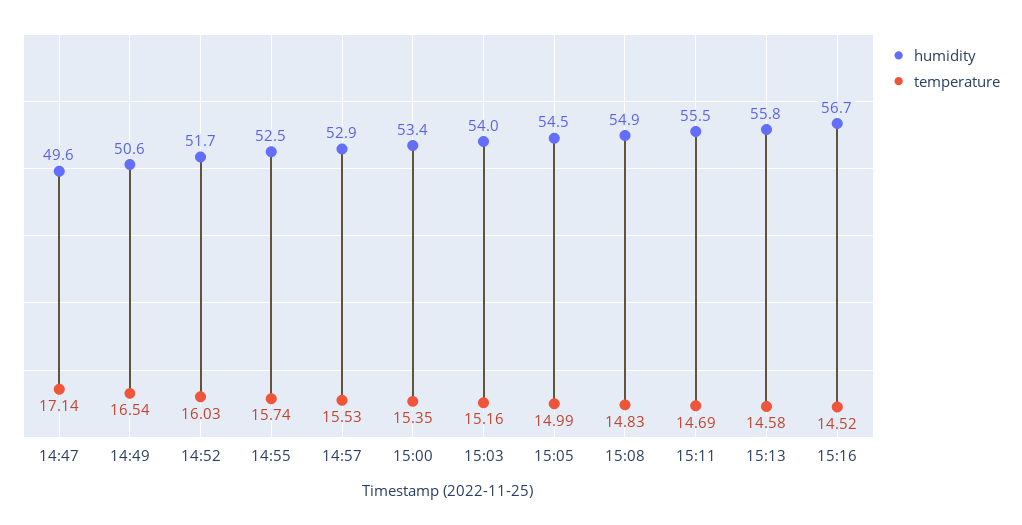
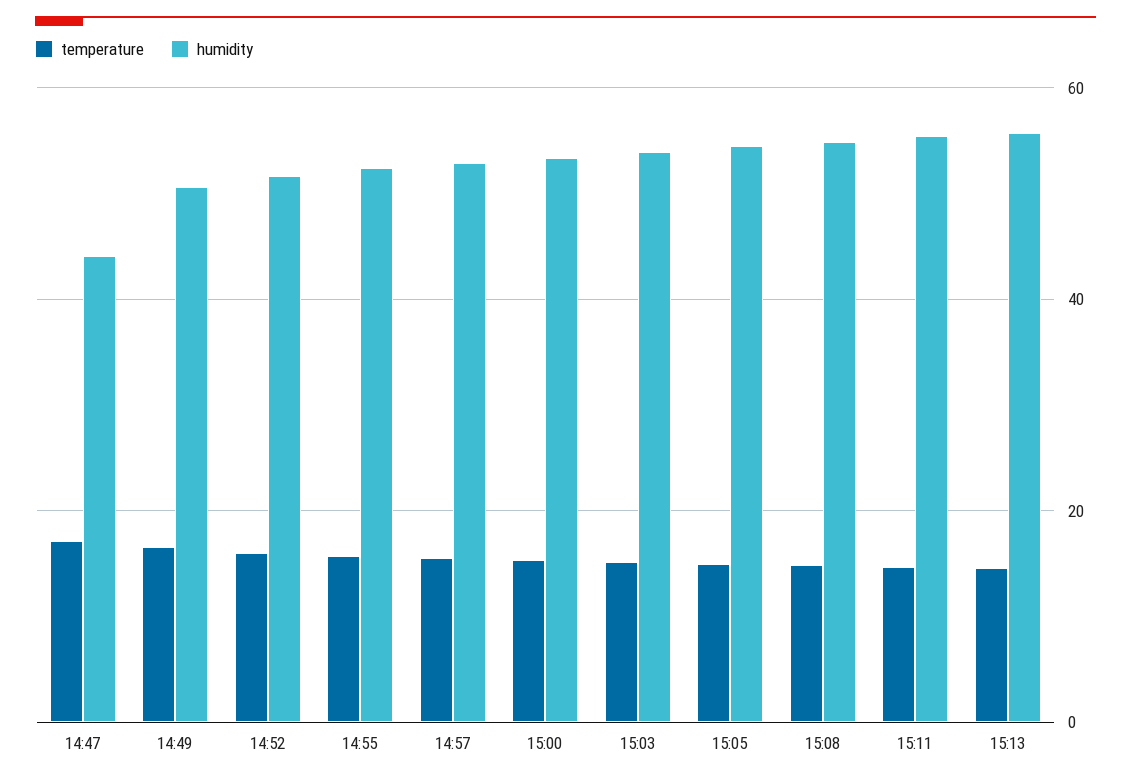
  {
    "humidity": {
-     "14:47": 49.6,
+     "14:47": 44,
      "14:49": 50.6,
      "14:52": 51.7,
      "14:55": 52.5,
      "14:57": 52.9,
      "15:00": 53.4,
      "15:03": 54,
      "15:05": 54.5,
      "15:08": 54.9,
      "15:11": 55.5,
-     "15:13": 55.8,
+     "15:13": 55.8
-     "15:16": 56.7
    },
    "temperature": {
      "14:47": 17.14,
      "14:49": 16.54,
      "14:52": 16.03,
      "14:55": 15.74,
      "14:57": 15.53,
      "15:00": 15.35,
      "15:03": 15.16,
      "15:05": 14.99,
      "15:08": 14.83,
      "15:11": 14.69,
-     "15:13": 14.58,
+     "15:13": 14.58
-     "15:16": 14.52
    }
  }

